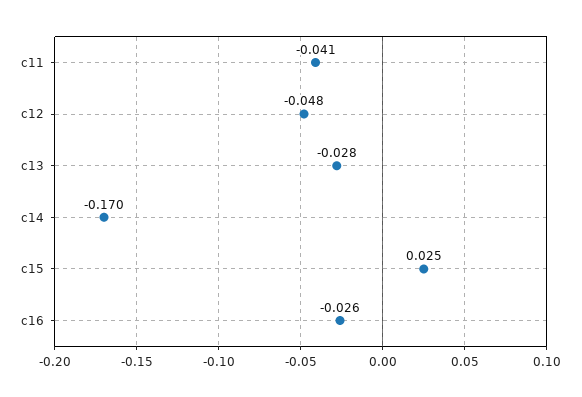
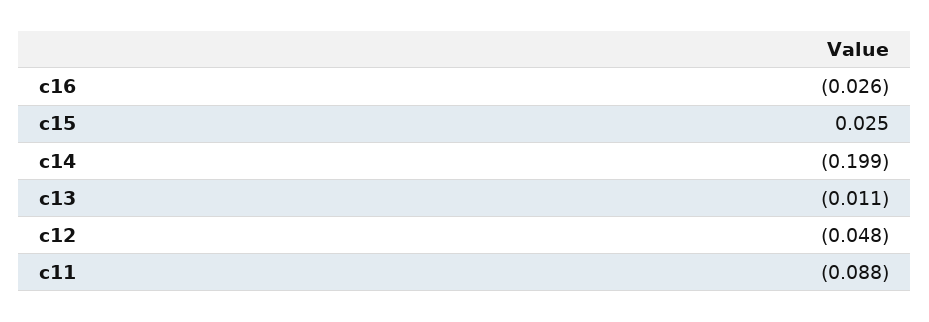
  {
-   "c11": -0.041,
+   "c11": -0.088,
    "c12": -0.048,
-   "c13": -0.028,
+   "c13": -0.011,
-   "c14": -0.17,
+   "c14": -0.199,
    "c15": 0.025,
    "c16": -0.026
  }

